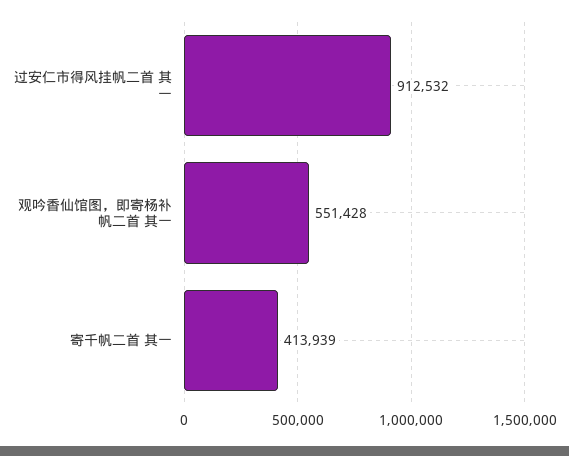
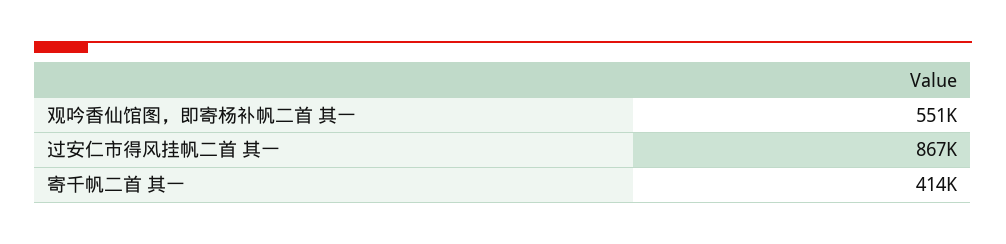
  {
-   "过安仁市得风挂帆二首 其一": 912532,
+   "过安仁市得风挂帆二首 其一": 867000,
    "观吟香仙馆图，即寄杨补帆二首 其一": 551428,
    "寄千帆二首 其一": 413939
  }

